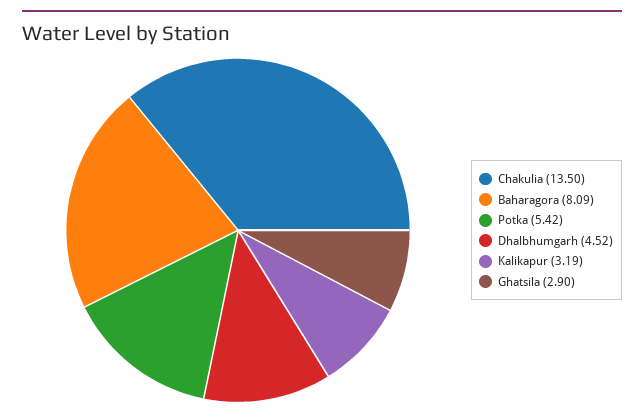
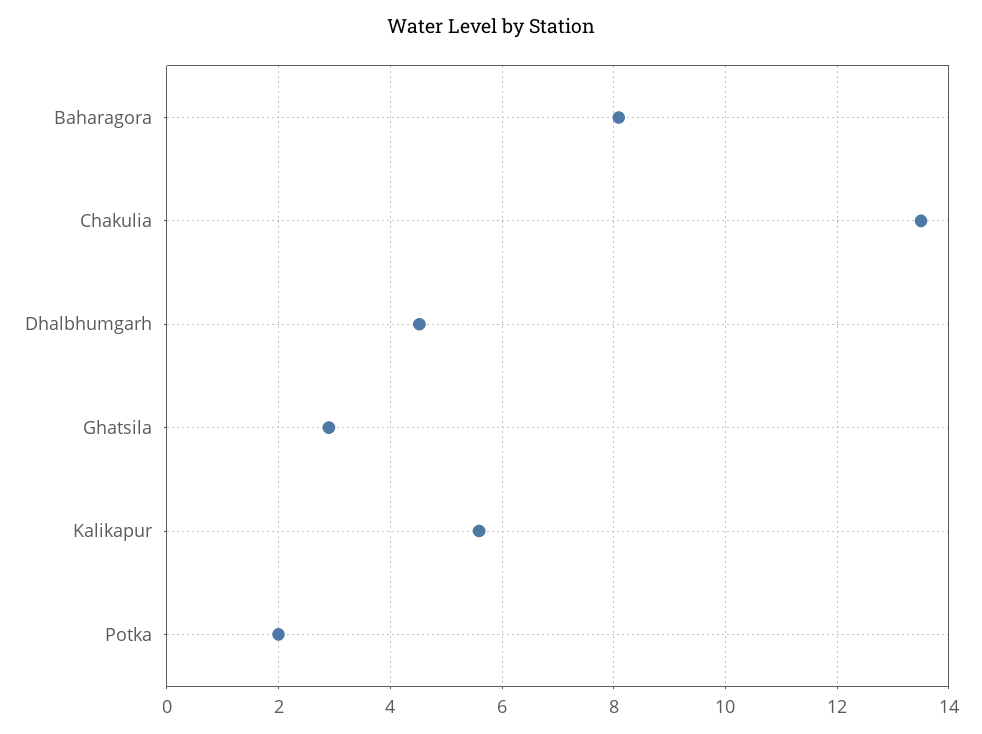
  {
    "Chakulia": 13.5,
    "Baharagora": 8.09,
-   "Potka": 5.42,
+   "Potka": 2,
    "Dhalbhumgarh": 4.52,
-   "Kalikapur": 3.19,
+   "Kalikapur": 5.6,
    "Ghatsila": 2.9
  }

